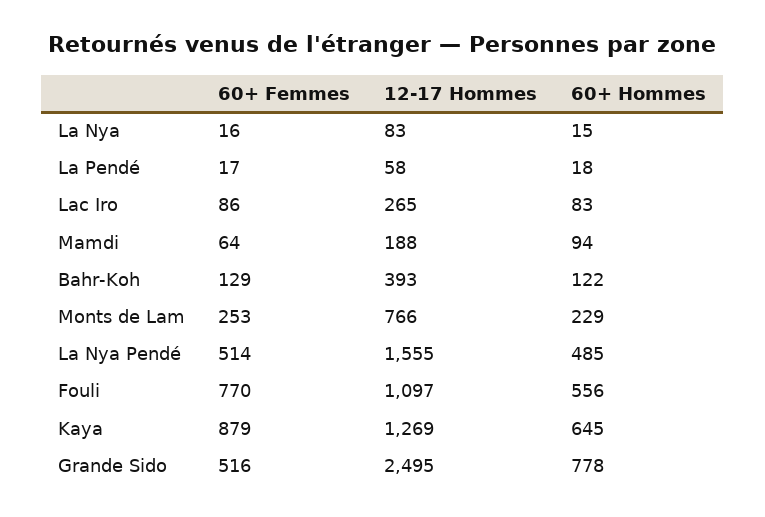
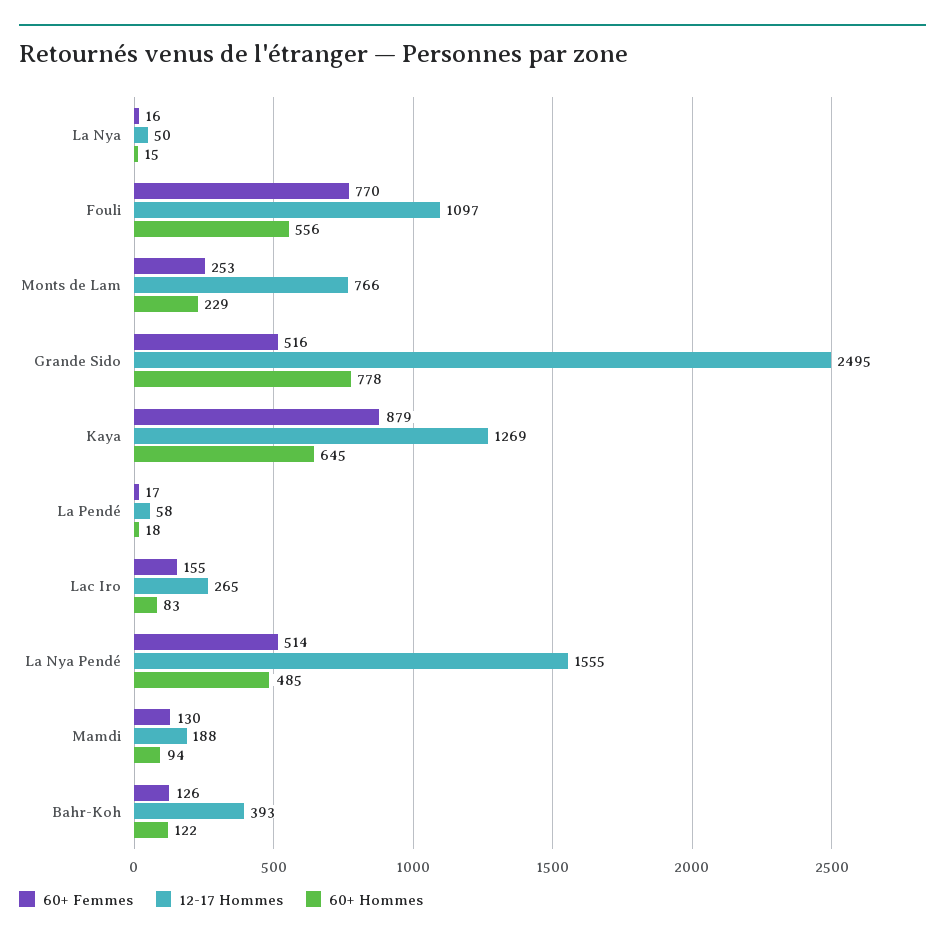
  {
    "60+ Femmes": {
      "La Nya": 16,
      "La Pendé": 17,
-     "Lac Iro": 86,
+     "Lac Iro": 155,
-     "Mamdi": 64,
+     "Mamdi": 130,
-     "Bahr-Koh": 129,
+     "Bahr-Koh": 126,
      "Monts de Lam": 253,
      "La Nya Pendé": 514,
      "Fouli": 770,
      "Kaya": 879,
      "Grande Sido": 516
    },
    "12-17 Hommes": {
-     "La Nya": 83,
+     "La Nya": 50,
      "La Pendé": 58,
      "Lac Iro": 265,
      "Mamdi": 188,
      "Bahr-Koh": 393,
      "Monts de Lam": 766,
      "La Nya Pendé": 1555,
      "Fouli": 1097,
      "Kaya": 1269,
      "Grande Sido": 2495
    },
    "60+ Hommes": {
      "La Nya": 15,
      "La Pendé": 18,
      "Lac Iro": 83,
      "Mamdi": 94,
      "Bahr-Koh": 122,
      "Monts de Lam": 229,
      "La Nya Pendé": 485,
      "Fouli": 556,
      "Kaya": 645,
      "Grande Sido": 778
    }
  }

